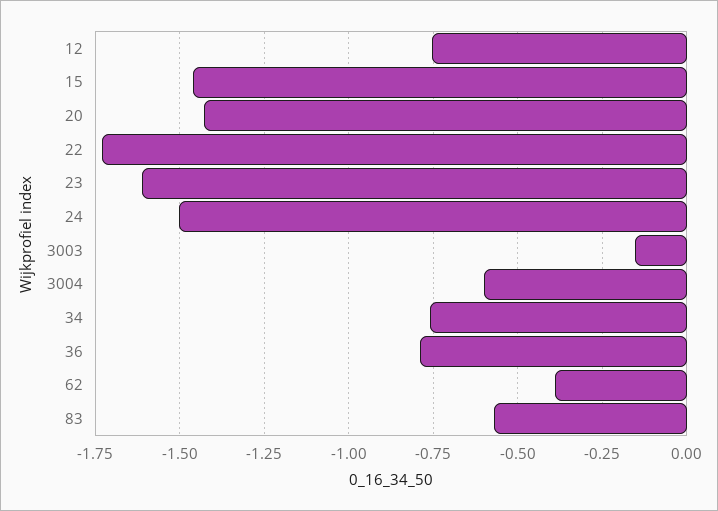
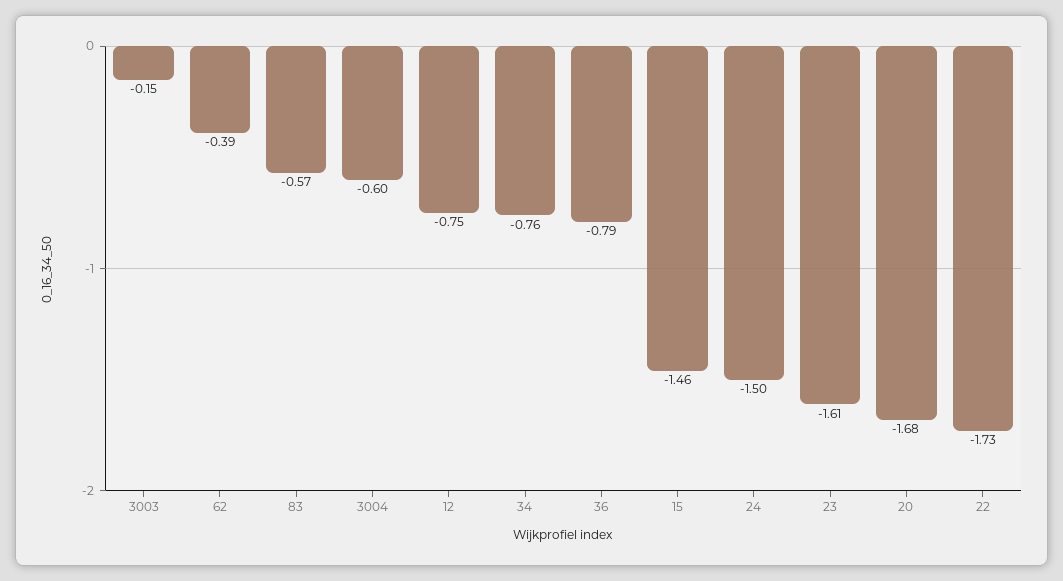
  {
    "12": -0.75,
    "15": -1.46,
-   "20": -1.425,
+   "20": -1.68,
    "22": -1.73,
    "23": -1.61,
    "24": -1.5,
    "3003": -0.15,
    "3004": -0.6,
    "34": -0.76,
    "36": -0.79,
    "62": -0.39,
    "83": -0.57
  }

